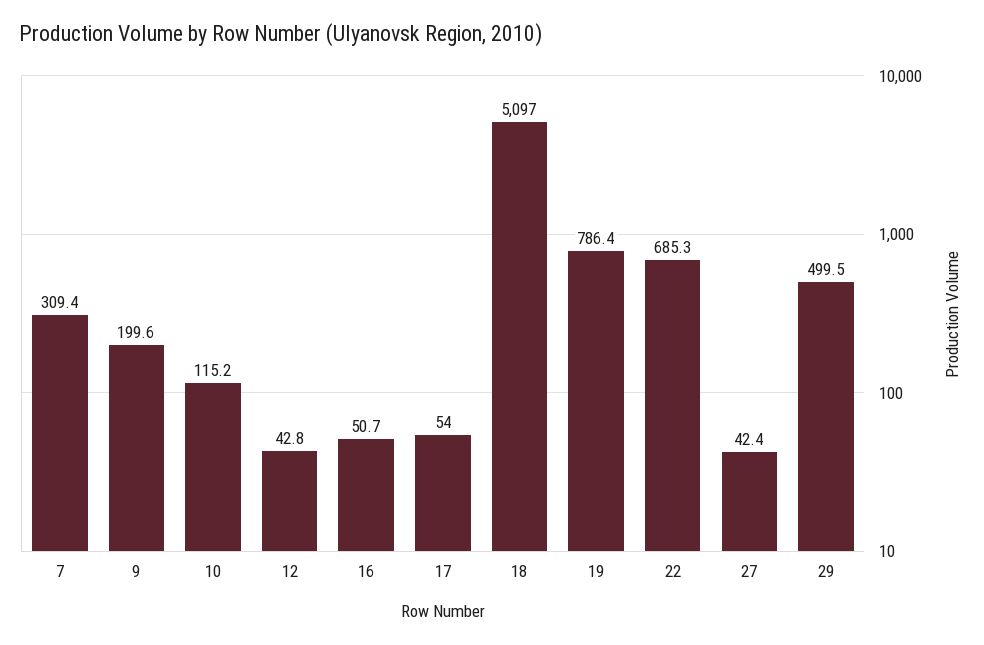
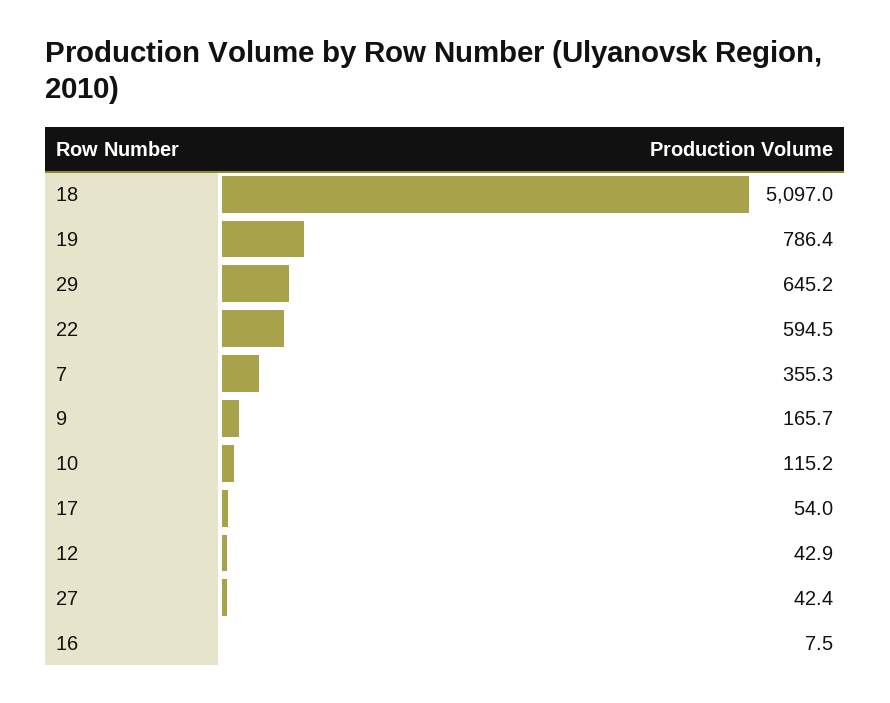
  {
-   "7": 309.4,
+   "7": 355.3,
-   "9": 199.6,
+   "9": 165.7,
    "10": 115.2,
-   "12": 42.8,
+   "12": 42.9,
-   "16": 50.7,
+   "16": 7.5,
    "17": 54,
    "18": 5097,
    "19": 786.4,
-   "22": 685.3,
+   "22": 594.5,
    "27": 42.4,
-   "29": 499.5
+   "29": 645.2
  }

